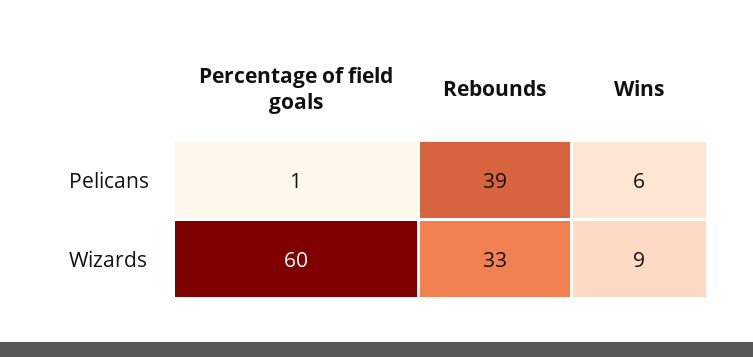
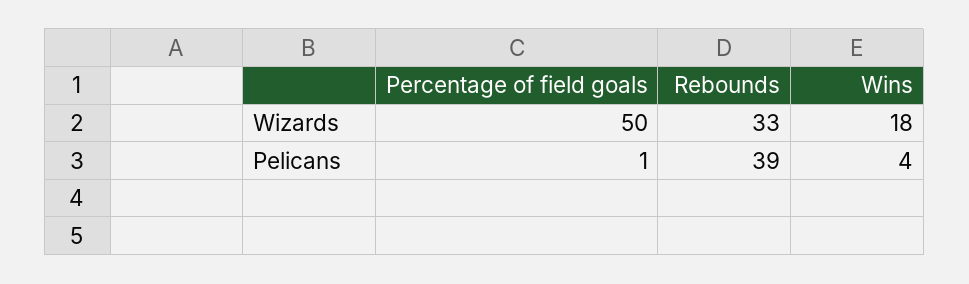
  {
    "Percentage of field goals": {
      "Pelicans": 1,
-     "Wizards": 60
+     "Wizards": 50
    },
    "Rebounds": {
      "Pelicans": 39,
      "Wizards": 33
    },
    "Wins": {
-     "Pelicans": 6,
+     "Pelicans": 4,
-     "Wizards": 9
+     "Wizards": 18
    }
  }

